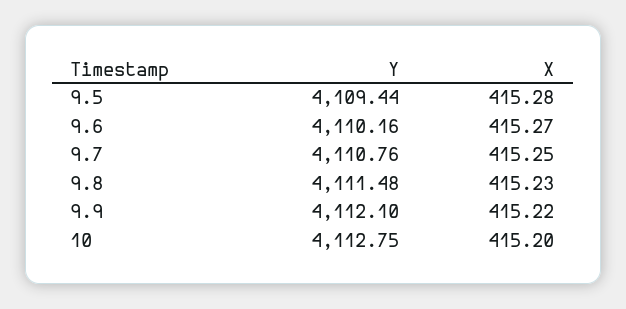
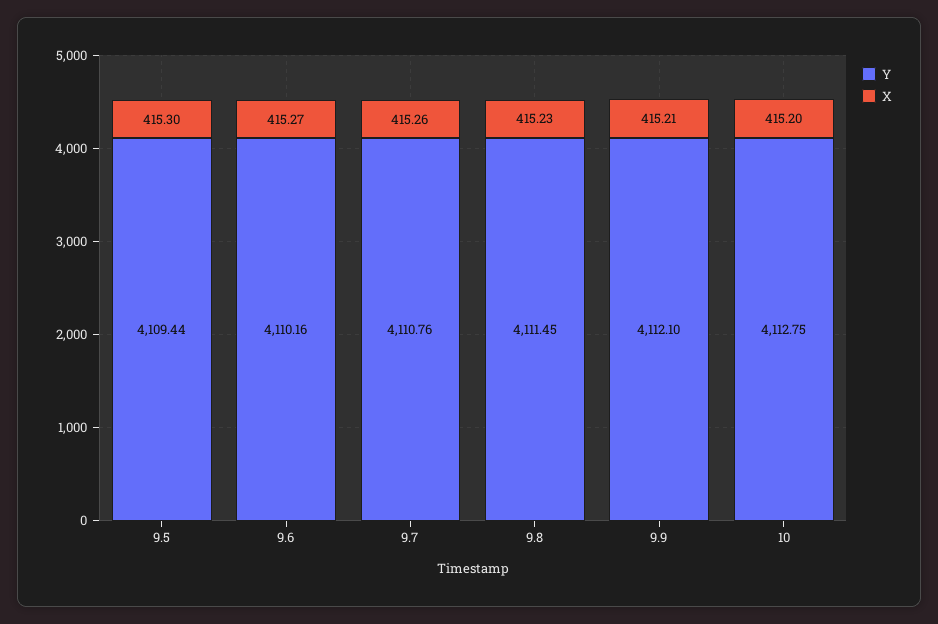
  {
    "Y": {
      "9.5": 4109.44,
      "9.6": 4110.16,
      "9.7": 4110.76,
-     "9.8": 4111.48,
+     "9.8": 4111.45,
      "9.9": 4112.1,
      "10": 4112.75
    },
    "X": {
-     "9.5": 415.28,
+     "9.5": 415.3,
      "9.6": 415.27,
-     "9.7": 415.25,
+     "9.7": 415.26,
      "9.8": 415.23,
-     "9.9": 415.22,
+     "9.9": 415.21,
      "10": 415.2
    }
  }

